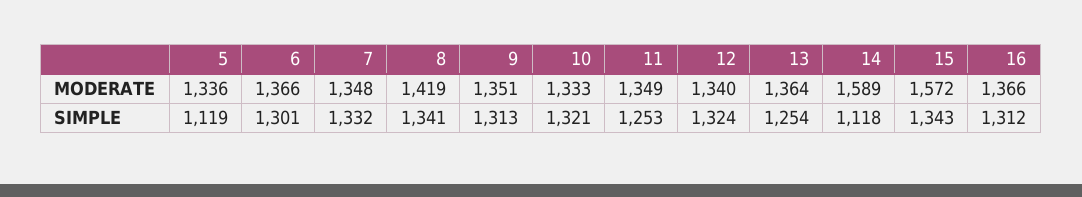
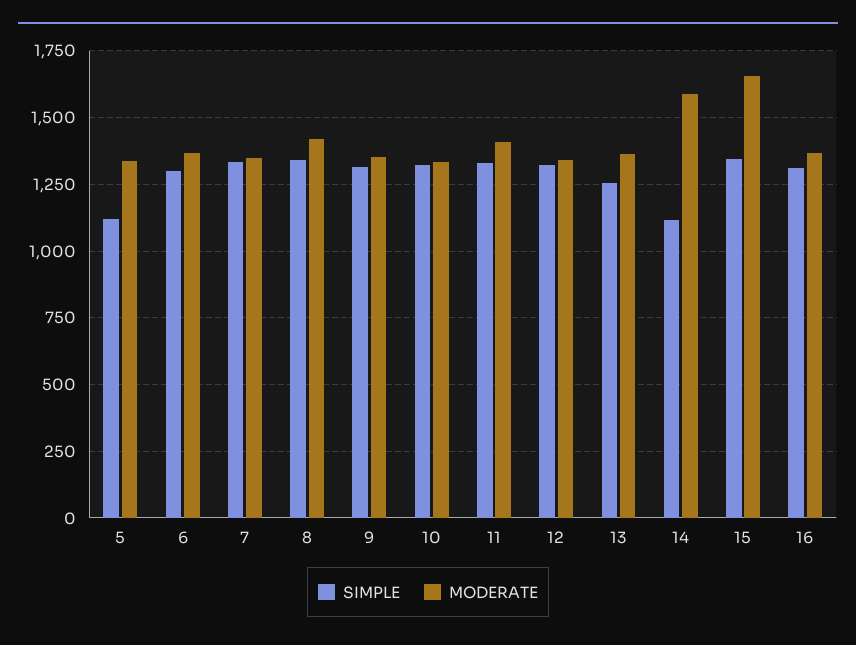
  {
    "MODERATE": {
      "5": 1336,
      "6": 1366,
      "7": 1348,
      "8": 1419,
      "9": 1351,
      "10": 1333,
-     "11": 1349,
+     "11": 1400,
      "12": 1340,
      "13": 1364,
      "14": 1589,
-     "15": 1572,
+     "15": 1650,
      "16": 1366
    },
    "SIMPLE": {
      "5": 1119,
      "6": 1301,
      "7": 1332,
      "8": 1341,
      "9": 1313,
      "10": 1321,
-     "11": 1253,
+     "11": 1325,
      "12": 1324,
      "13": 1254,
      "14": 1118,
      "15": 1343,
      "16": 1312
    }
  }

